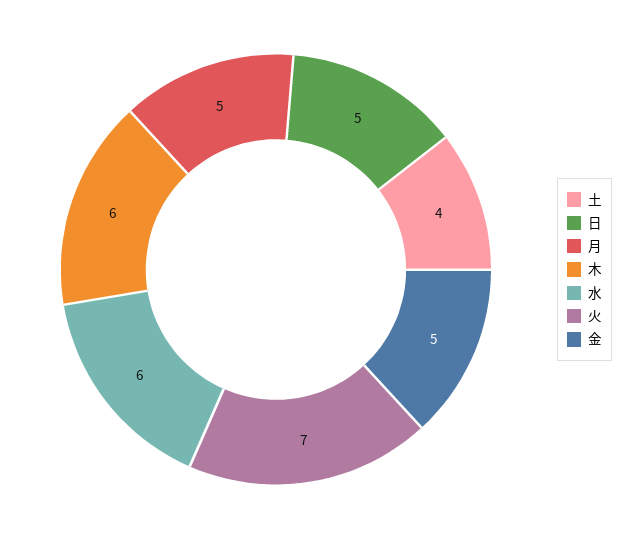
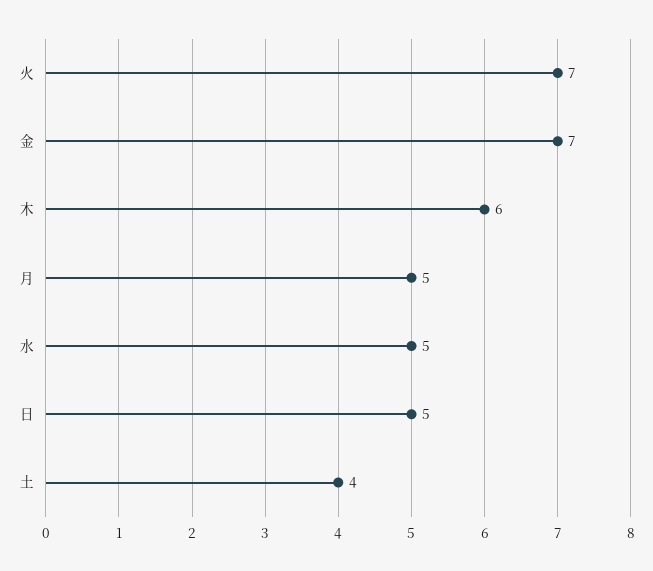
  {
    "土": 4,
    "日": 5,
    "月": 5,
    "木": 6,
-   "水": 6,
+   "水": 5,
    "火": 7,
-   "金": 5
+   "金": 7
  }

